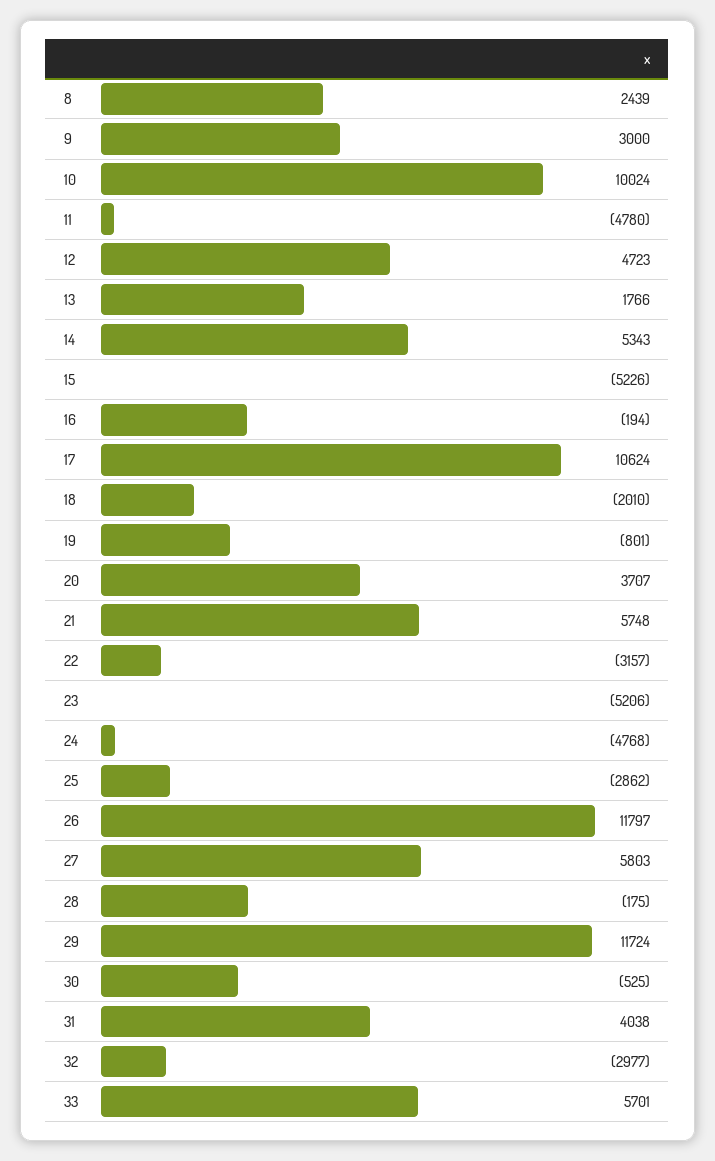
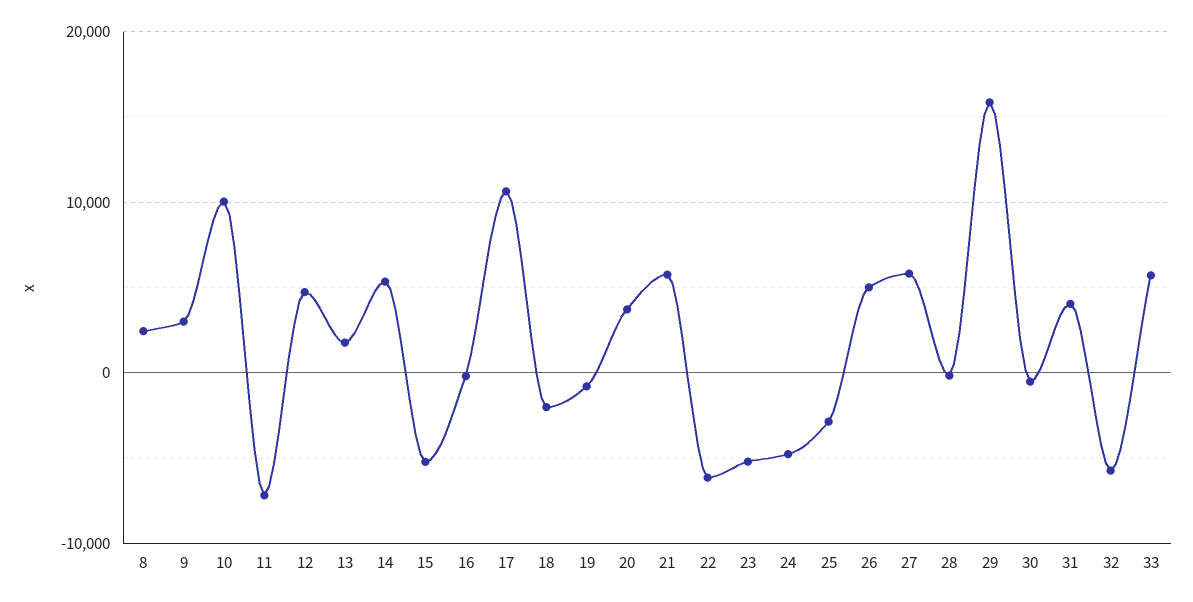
  {
    "8": 2439,
    "9": 3000,
    "10": 10024,
-   "11": -4780,
+   "11": -7000,
    "12": 4723,
    "13": 1766,
    "14": 5343,
    "15": -5226,
    "16": -194,
    "17": 10624,
    "18": -2010,
    "19": -801,
    "20": 3707,
    "21": 5748,
-   "22": -3157,
+   "22": -6000,
    "23": -5206,
    "24": -4768,
    "25": -2862,
-   "26": 11797,
+   "26": 5000,
    "27": 5803,
    "28": -175,
-   "29": 11724,
+   "29": 16000,
    "30": -525,
    "31": 4038,
-   "32": -2977,
+   "32": -6000,
    "33": 5701
  }

